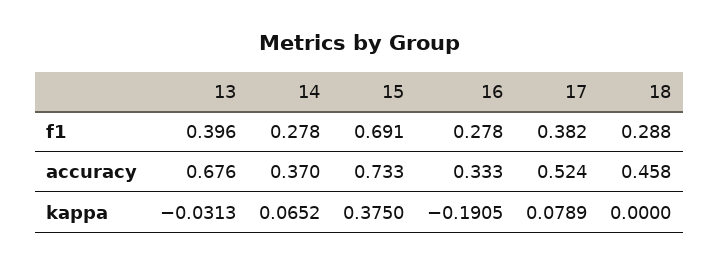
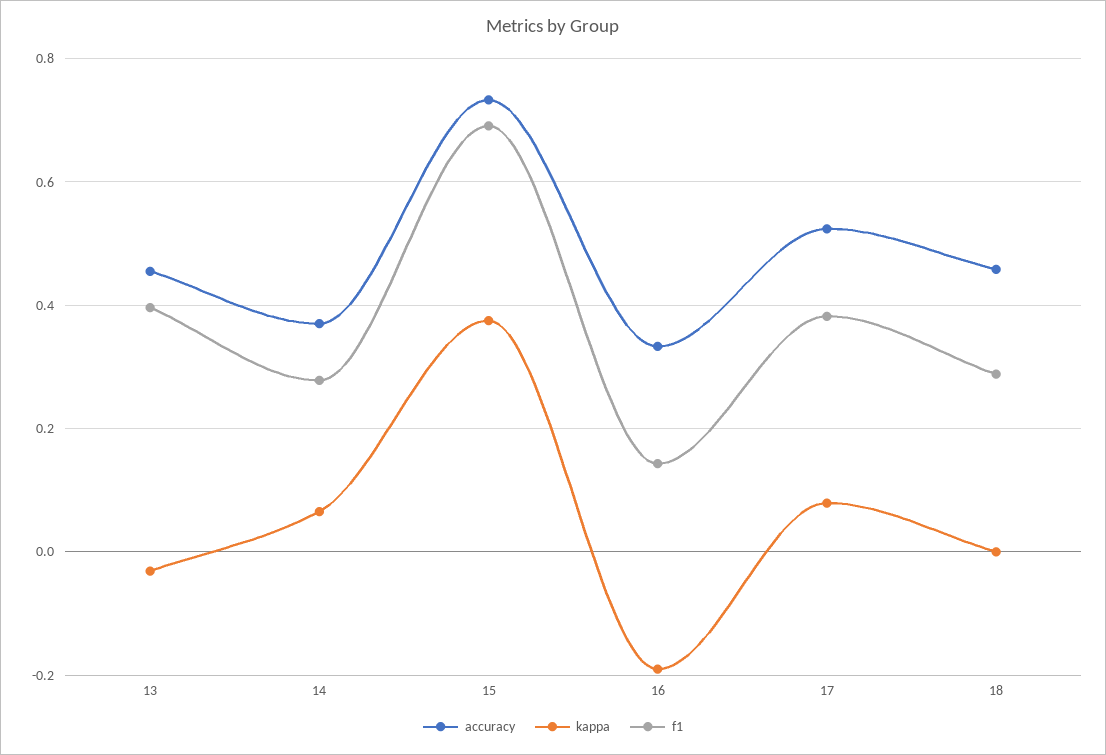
  {
    "f1": {
      "13": 0.396,
      "14": 0.278,
      "15": 0.691,
-     "16": 0.278,
+     "16": 0.14,
      "17": 0.382,
      "18": 0.288
    },
    "accuracy": {
-     "13": 0.676,
+     "13": 0.46,
      "14": 0.37,
      "15": 0.733,
      "16": 0.333,
      "17": 0.524,
      "18": 0.458
    },
    "kappa": {
      "13": -0.0313,
      "14": 0.0652,
      "15": 0.375,
      "16": -0.1905,
      "17": 0.0789,
      "18": 0
    }
  }

